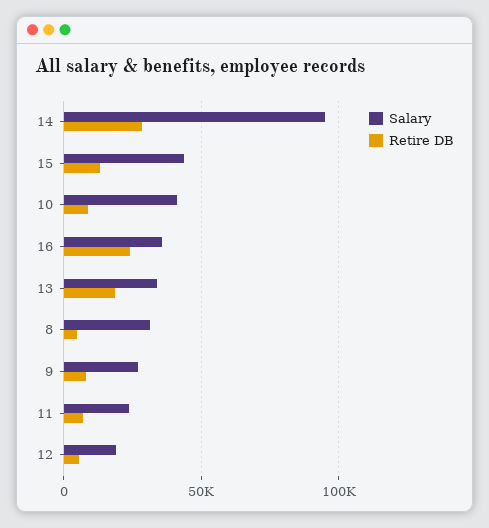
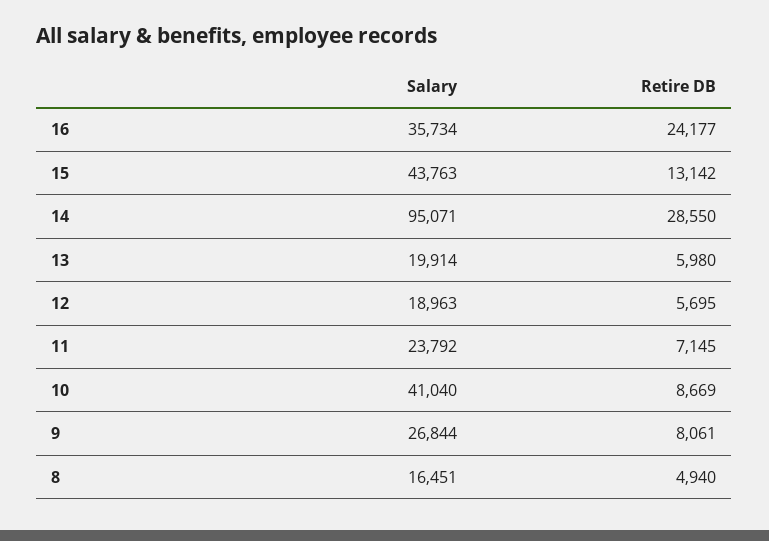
  {
    "Salary": {
      "14": 95071,
      "15": 43763,
      "10": 41040,
      "16": 35734,
-     "13": 35000,
+     "13": 19914,
-     "8": 30000,
+     "8": 16451,
      "9": 26844,
      "11": 23792,
      "12": 18963
    },
    "Retire DB": {
      "14": 28550,
      "15": 13142,
      "10": 8669,
      "16": 24177,
-     "13": 20000,
+     "13": 5980,
      "8": 4940,
      "9": 8061,
      "11": 7145,
      "12": 5695
    }
  }

